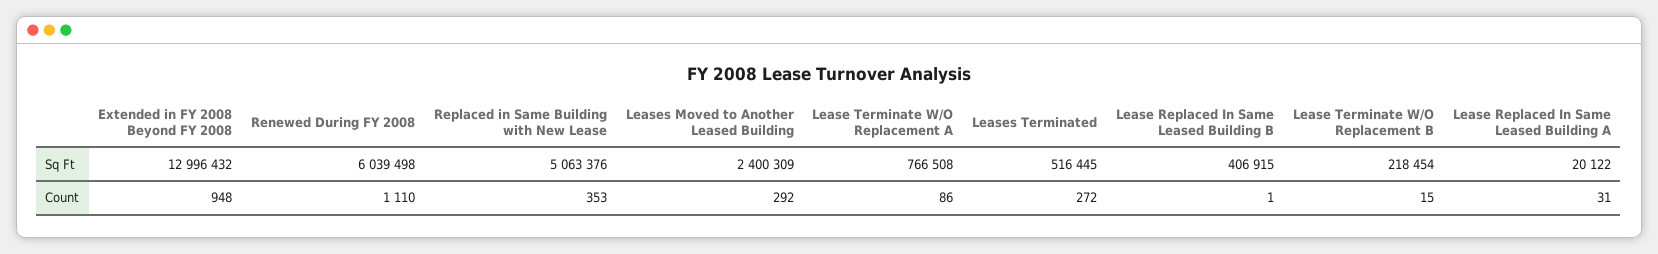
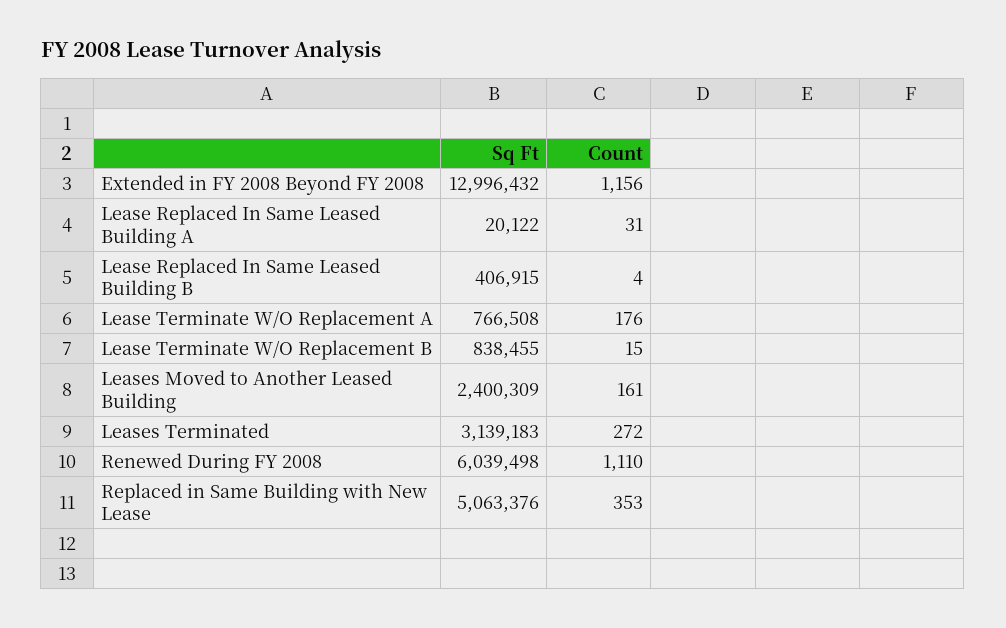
  {
    "Extended in FY 2008 Beyond FY 2008": {
      "Sq Ft": 12996432,
-     "Count": 948
+     "Count": 1156
    },
    "Renewed During FY 2008": {
      "Sq Ft": 6039498,
      "Count": 1110
    },
    "Replaced in Same Building with New Lease": {
      "Sq Ft": 5063376,
      "Count": 353
    },
    "Leases Moved to Another Leased Building": {
      "Sq Ft": 2400309,
-     "Count": 292
+     "Count": 161
    },
    "Lease Terminate W/O Replacement A": {
      "Sq Ft": 766508,
-     "Count": 86
+     "Count": 176
    },
    "Leases Terminated": {
-     "Sq Ft": 516445,
+     "Sq Ft": 3139183,
      "Count": 272
    },
    "Lease Replaced In Same Leased Building B": {
      "Sq Ft": 406915,
-     "Count": 1
+     "Count": 4
    },
    "Lease Terminate W/O Replacement B": {
-     "Sq Ft": 218454,
+     "Sq Ft": 838455,
      "Count": 15
    },
    "Lease Replaced In Same Leased Building A": {
      "Sq Ft": 20122,
      "Count": 31
    }
  }

